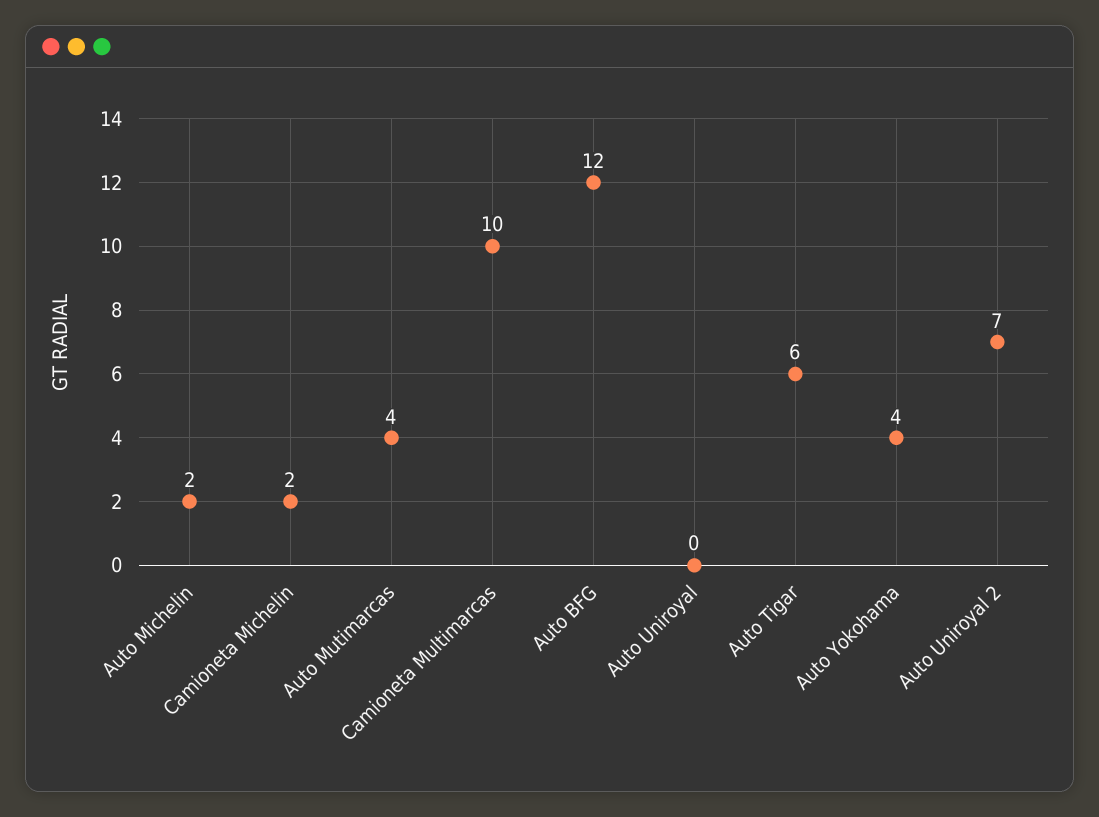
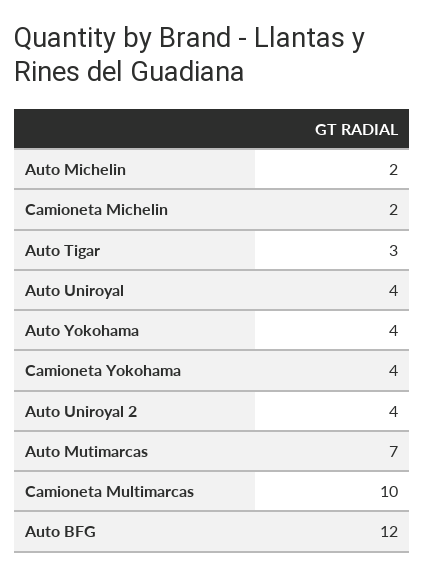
  {
    "Auto Michelin": 2,
    "Camioneta Michelin": 2,
-   "Auto Mutimarcas": 4,
+   "Auto Mutimarcas": 7,
    "Camioneta Multimarcas": 10,
    "Auto BFG": 12,
-   "Auto Uniroyal": 0,
+   "Auto Uniroyal": 4,
-   "Auto Tigar": 6,
+   "Auto Tigar": 3,
    "Auto Yokohama": 4,
-   "Auto Uniroyal 2": 7
+   "Auto Uniroyal 2": 4,
+   "Camioneta Yokohama": 4
  }

